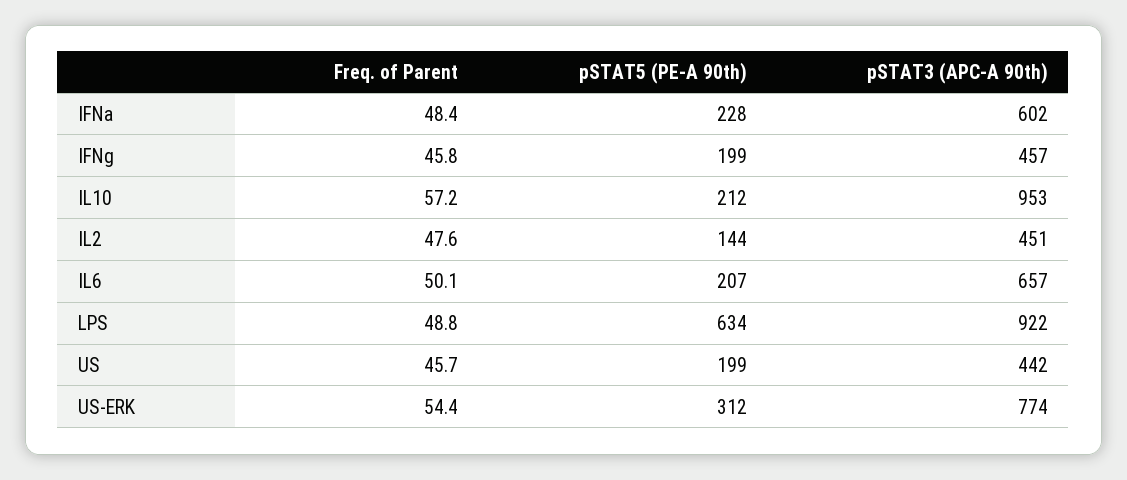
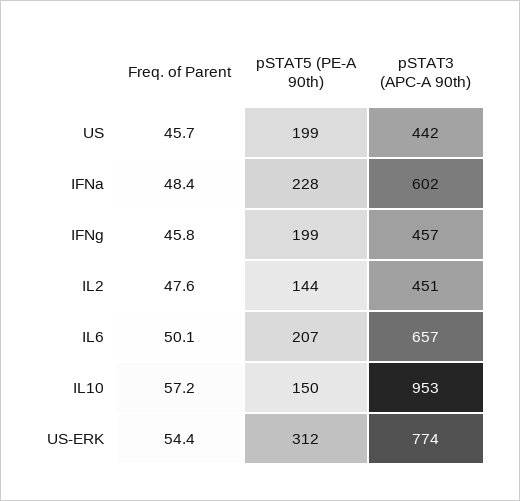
  {
    "Freq. of Parent": {
      "IFNa": 48.4,
      "IFNg": 45.8,
      "IL10": 57.2,
      "IL2": 47.6,
      "IL6": 50.1,
-     "LPS": 48.8,
      "US": 45.7,
      "US-ERK": 54.4
    },
    "pSTAT5 (PE-A 90th)": {
      "IFNa": 228,
      "IFNg": 199,
-     "IL10": 212,
+     "IL10": 150,
      "IL2": 144,
      "IL6": 207,
-     "LPS": 634,
      "US": 199,
      "US-ERK": 312
    },
    "pSTAT3 (APC-A 90th)": {
      "IFNa": 602,
      "IFNg": 457,
      "IL10": 953,
      "IL2": 451,
      "IL6": 657,
-     "LPS": 922,
      "US": 442,
      "US-ERK": 774
    }
  }

